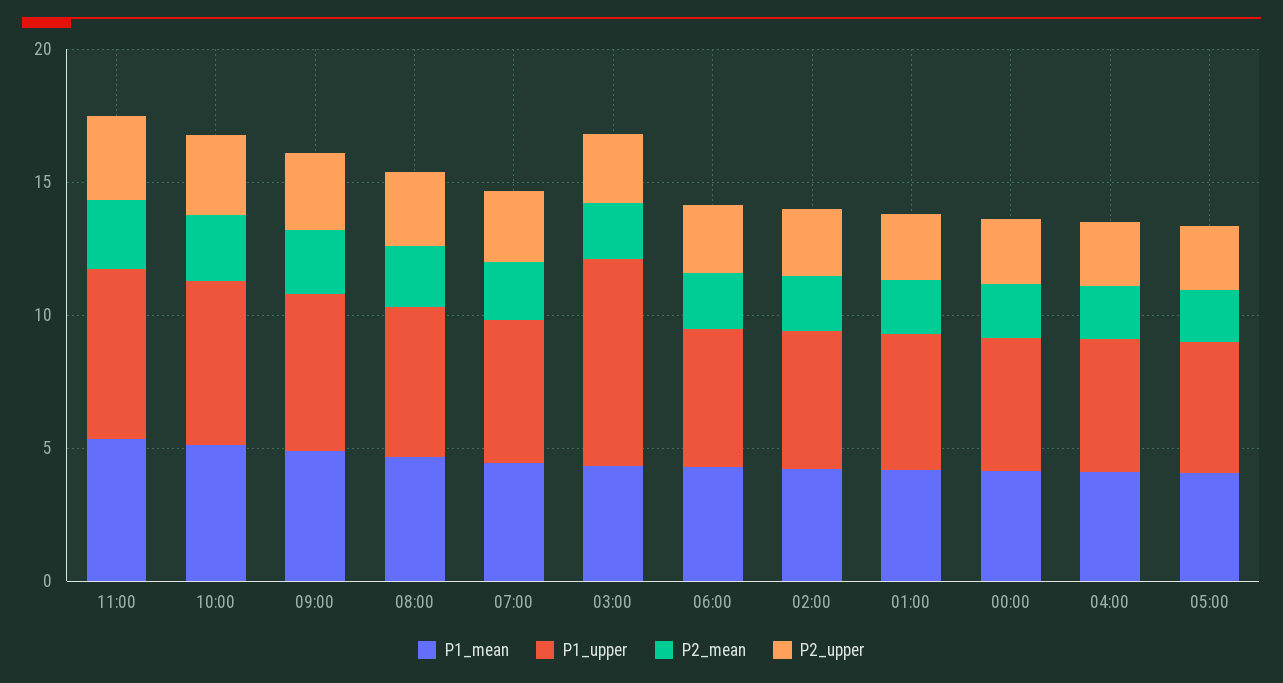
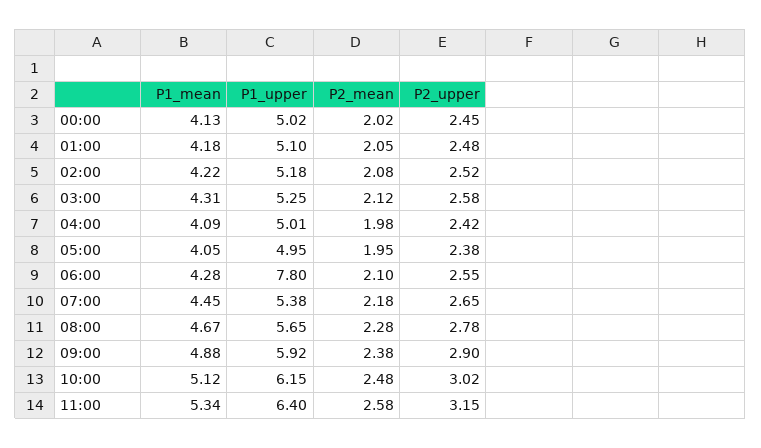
  {
    "P1_mean": {
      "11:00": 5.34,
      "10:00": 5.12,
      "09:00": 4.88,
      "08:00": 4.67,
      "07:00": 4.45,
      "03:00": 4.31,
      "06:00": 4.28,
      "02:00": 4.22,
      "01:00": 4.18,
      "00:00": 4.13,
      "04:00": 4.09,
      "05:00": 4.05
    },
    "P1_upper": {
      "11:00": 6.4,
      "10:00": 6.15,
      "09:00": 5.92,
      "08:00": 5.65,
      "07:00": 5.38,
-     "03:00": 8,
+     "03:00": 5.25,
-     "06:00": 5,
+     "06:00": 7.8,
      "02:00": 5.18,
      "01:00": 5.1,
      "00:00": 5.02,
      "04:00": 5.01,
      "05:00": 4.95
    },
    "P2_mean": {
      "11:00": 2.58,
      "10:00": 2.48,
      "09:00": 2.38,
      "08:00": 2.28,
      "07:00": 2.18,
      "03:00": 2.12,
      "06:00": 2.1,
      "02:00": 2.08,
      "01:00": 2.05,
      "00:00": 2.02,
      "04:00": 1.98,
      "05:00": 1.95
    },
    "P2_upper": {
      "11:00": 3.15,
      "10:00": 3.02,
      "09:00": 2.9,
      "08:00": 2.78,
      "07:00": 2.65,
      "03:00": 2.58,
      "06:00": 2.55,
      "02:00": 2.52,
      "01:00": 2.48,
      "00:00": 2.45,
      "04:00": 2.42,
      "05:00": 2.38
    }
  }

